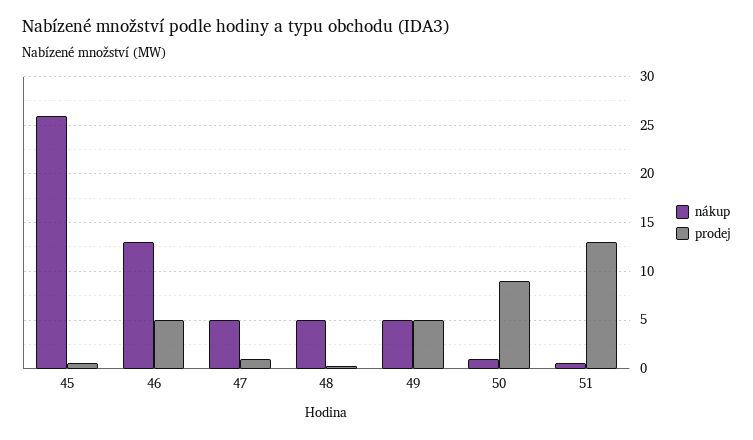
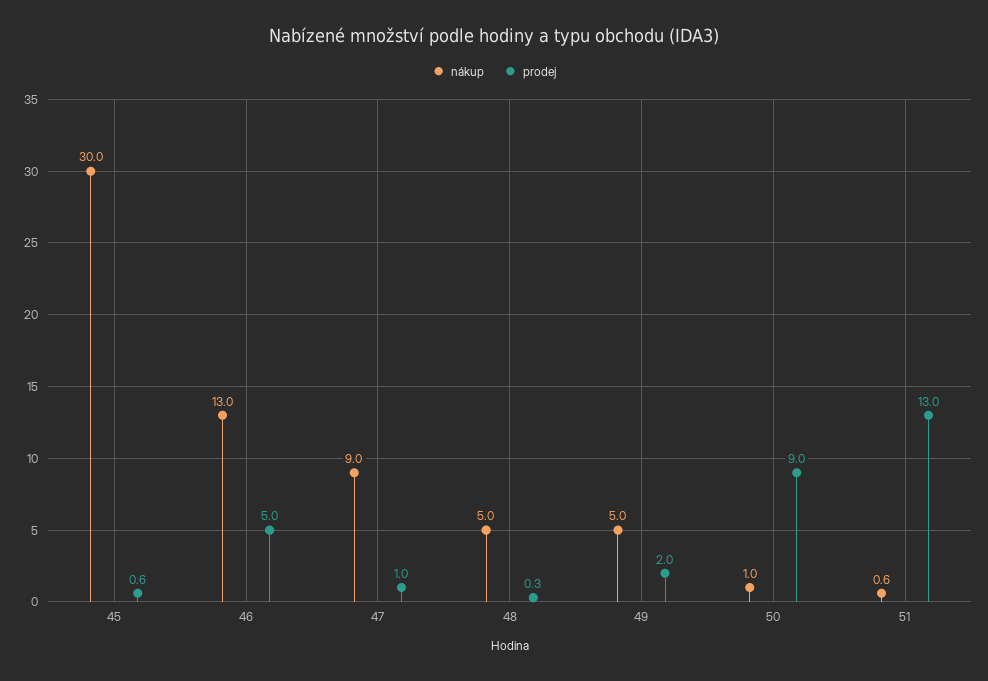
  {
    "nákup": {
-     "45": 26,
+     "45": 30,
      "46": 13,
-     "47": 5,
+     "47": 9,
      "48": 5,
      "49": 5,
      "50": 1,
      "51": 0.6
    },
    "prodej": {
      "45": 0.6,
      "46": 5,
      "47": 1,
      "48": 0.3,
-     "49": 5,
+     "49": 2,
      "50": 9,
      "51": 13
    }
  }

